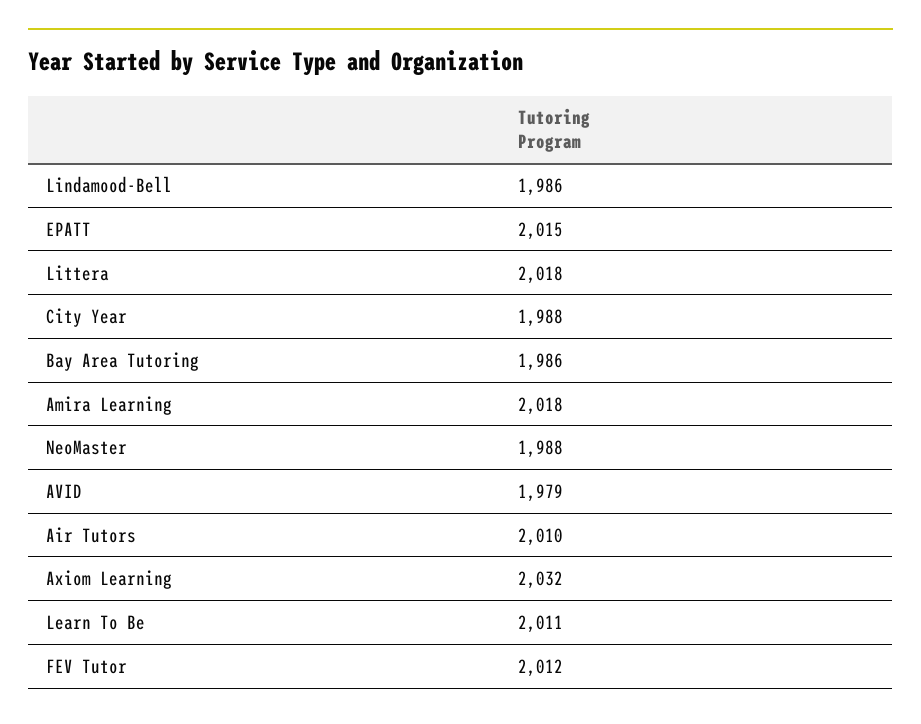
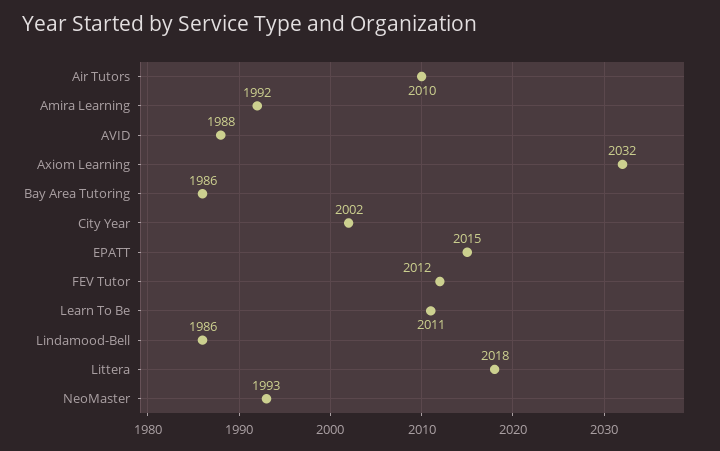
  {
    "Lindamood-Bell": 1986,
    "EPATT": 2015,
    "Littera": 2018,
-   "City Year": 1988,
+   "City Year": 2002,
    "Bay Area Tutoring": 1986,
-   "Amira Learning": 2018,
+   "Amira Learning": 1992,
-   "NeoMaster": 1988,
+   "NeoMaster": 1993,
-   "AVID": 1979,
+   "AVID": 1988,
    "Air Tutors": 2010,
    "Axiom Learning": 2032,
    "Learn To Be": 2011,
    "FEV Tutor": 2012
  }

